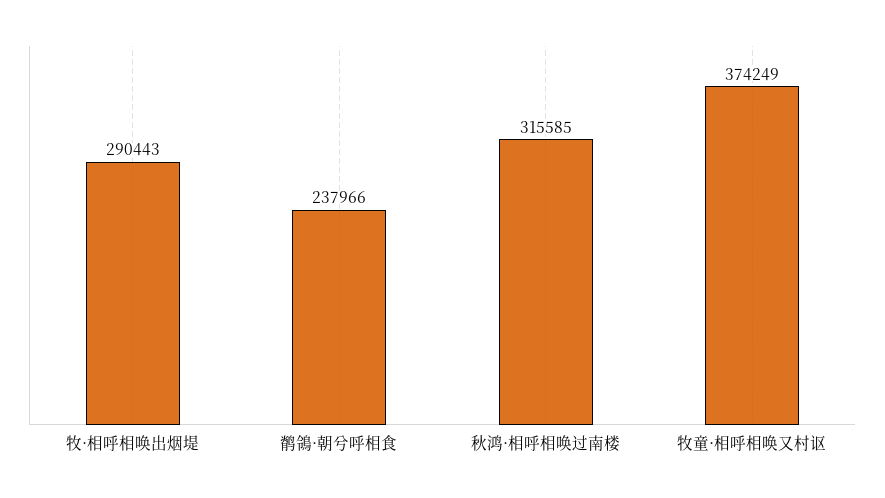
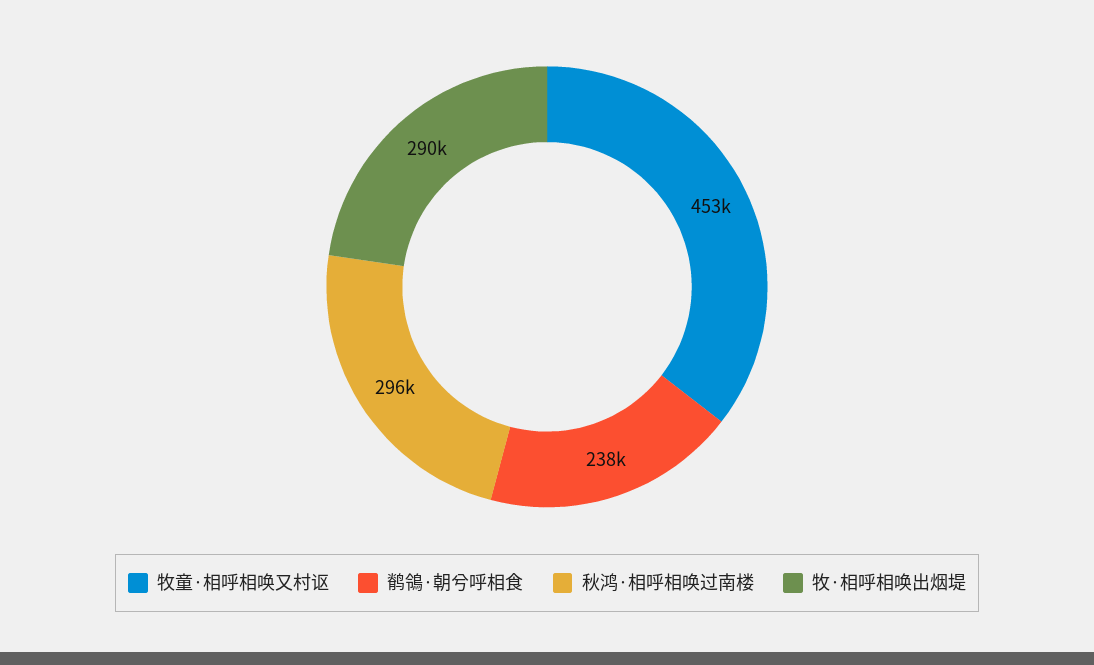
  {
    "牧·相呼相唤出烟堤": 290443,
    "鹡鴒·朝兮呼相食": 237966,
-   "秋鸿·相呼相唤过南楼": 315585,
+   "秋鸿·相呼相唤过南楼": 296000,
-   "牧童·相呼相唤又村讴": 374249
+   "牧童·相呼相唤又村讴": 453000
  }

